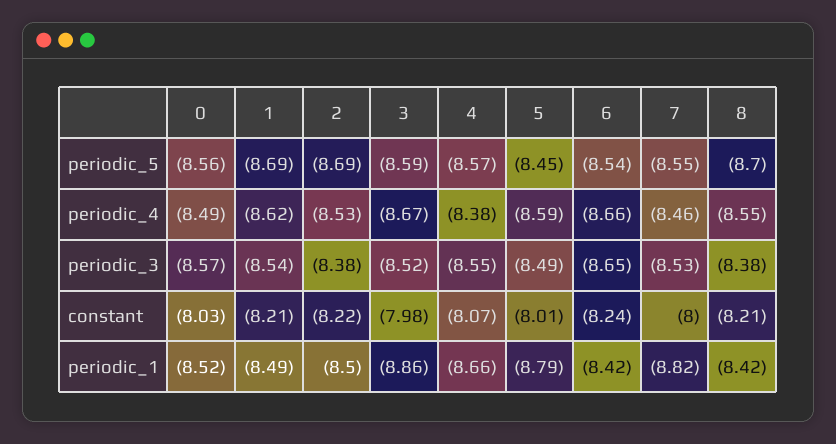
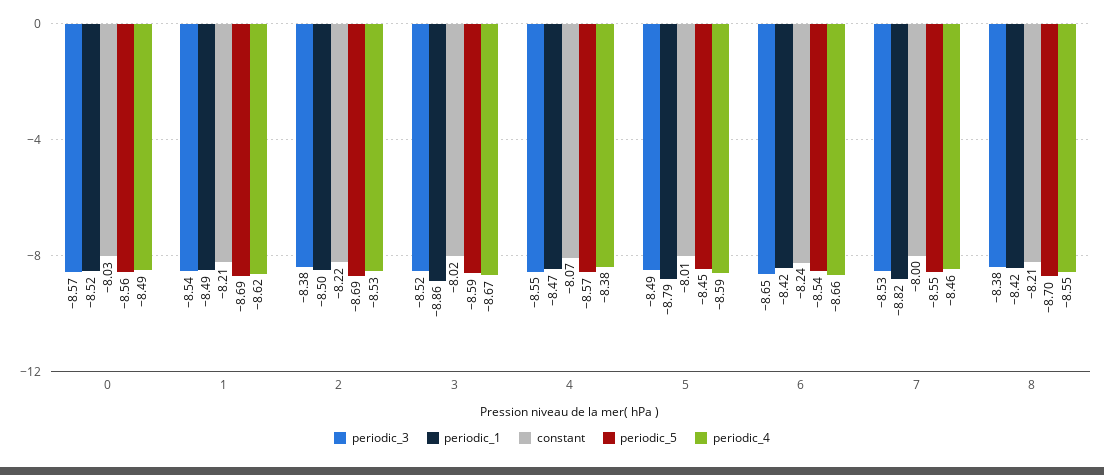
  {
    "periodic_5": {
      "0": -8.56,
      "1": -8.69,
      "2": -8.69,
      "3": -8.59,
      "4": -8.57,
      "5": -8.45,
      "6": -8.54,
      "7": -8.55,
      "8": -8.7
    },
    "periodic_4": {
      "0": -8.49,
      "1": -8.62,
      "2": -8.53,
      "3": -8.67,
      "4": -8.38,
      "5": -8.59,
      "6": -8.66,
      "7": -8.46,
      "8": -8.55
    },
    "periodic_3": {
      "0": -8.57,
      "1": -8.54,
      "2": -8.38,
      "3": -8.52,
      "4": -8.55,
      "5": -8.49,
      "6": -8.65,
      "7": -8.53,
      "8": -8.38
    },
    "constant": {
      "0": -8.03,
      "1": -8.21,
      "2": -8.22,
-     "3": -7.98,
+     "3": -8.02,
      "4": -8.07,
      "5": -8.01,
      "6": -8.24,
      "7": -8,
      "8": -8.21
    },
    "periodic_1": {
      "0": -8.52,
      "1": -8.49,
      "2": -8.5,
      "3": -8.86,
-     "4": -8.66,
+     "4": -8.47,
      "5": -8.79,
      "6": -8.42,
      "7": -8.82,
      "8": -8.42
    }
  }

